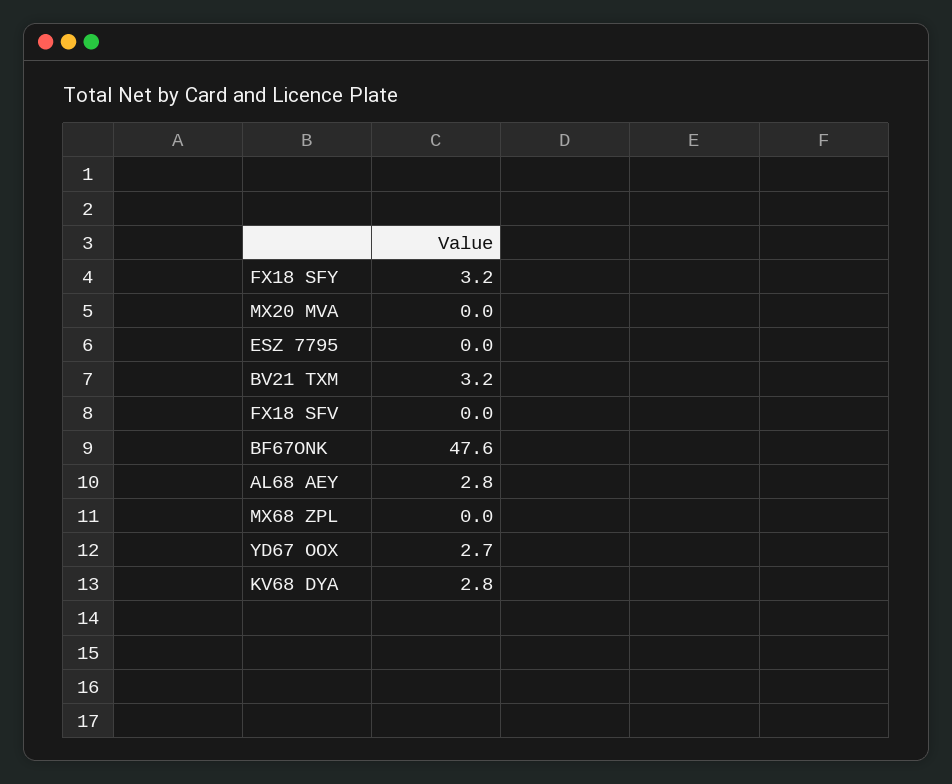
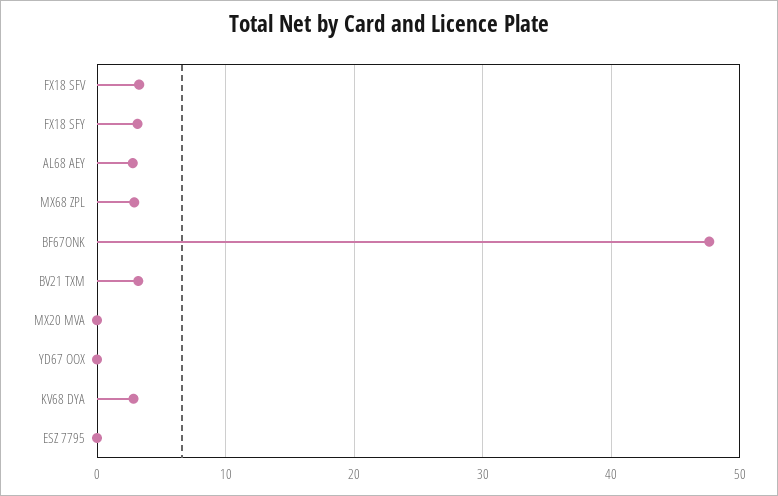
  {
    "FX18 SFY": 3.2,
    "MX20 MVA": 0,
    "ESZ 7795": 0,
    "BV21 TXM": 3.2,
-   "FX18 SFV": 0,
+   "FX18 SFV": 3,
    "BF67ONK": 47.6,
    "AL68 AEY": 2.8,
-   "MX68 ZPL": 0,
+   "MX68 ZPL": 3,
-   "YD67 OOX": 2.7,
+   "YD67 OOX": 0,
    "KV68 DYA": 2.8
  }

